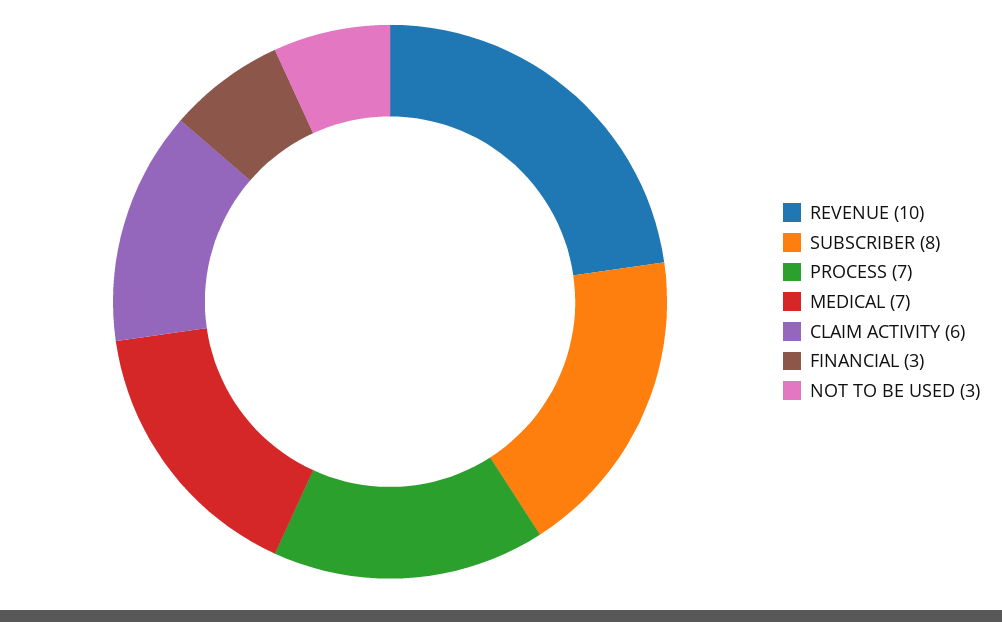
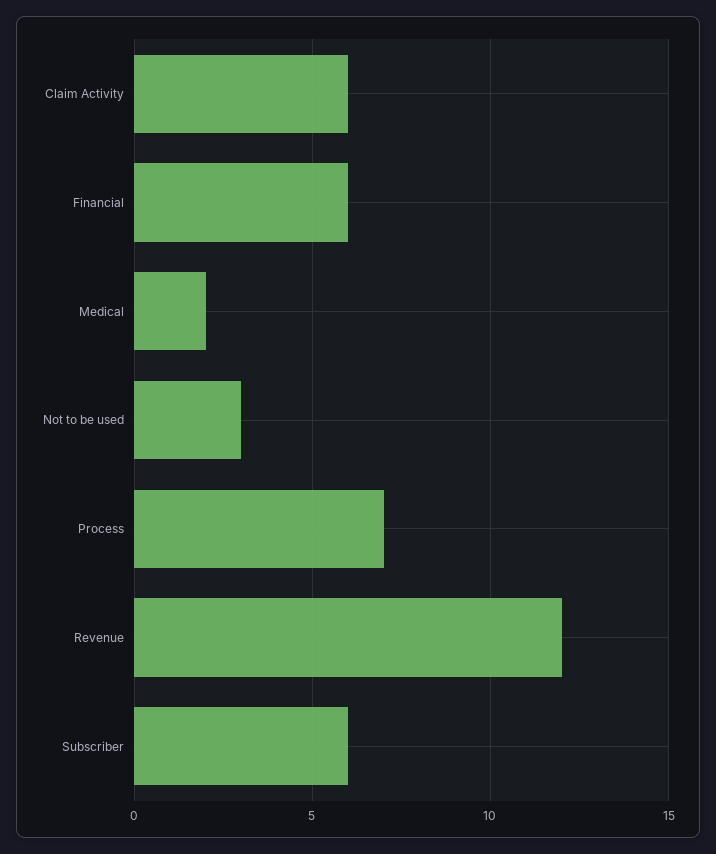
  {
-   "REVENUE": 10,
+   "REVENUE": 12,
-   "SUBSCRIBER": 8,
+   "SUBSCRIBER": 6,
    "PROCESS": 7,
-   "MEDICAL": 7,
+   "MEDICAL": 2,
    "CLAIM ACTIVITY": 6,
-   "FINANCIAL": 3,
+   "FINANCIAL": 6,
    "NOT TO BE USED": 3
  }

